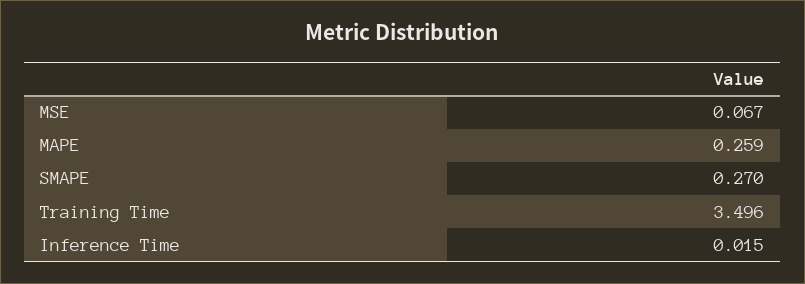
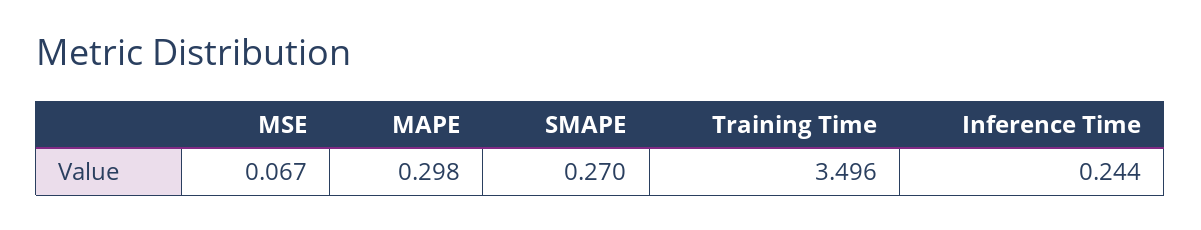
  {
    "MSE": 0.067,
-   "MAPE": 0.259,
+   "MAPE": 0.298,
    "SMAPE": 0.27,
    "Training Time": 3.496,
-   "Inference Time": 0.015
+   "Inference Time": 0.244
  }

